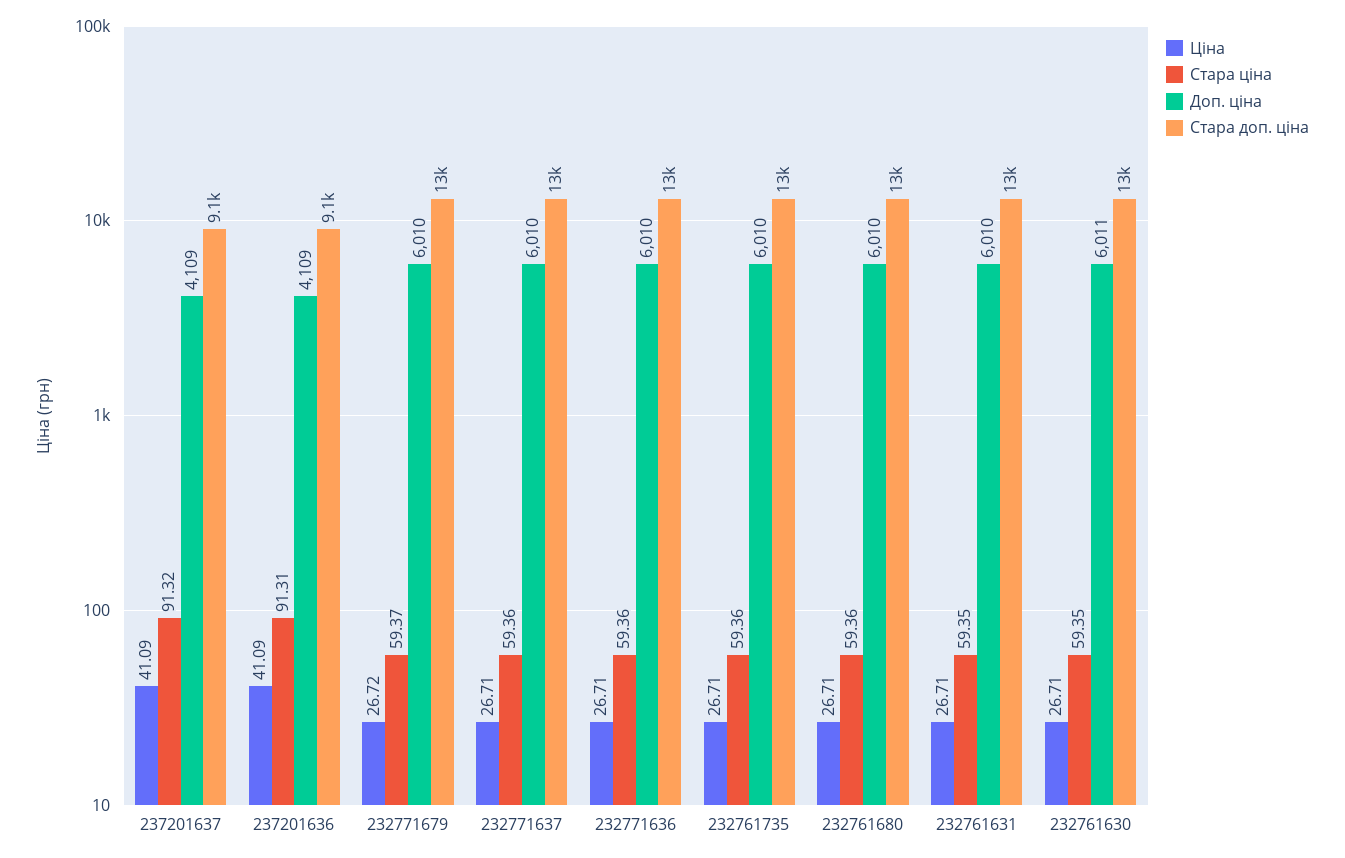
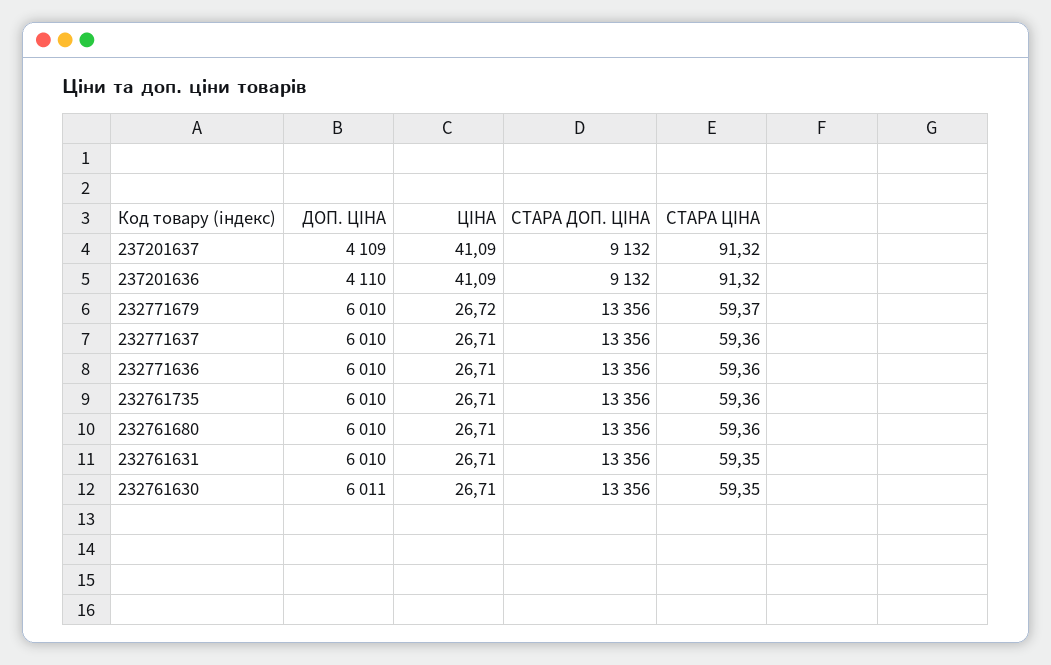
  {
    "Ціна": {
      "237201637": 41.09,
      "237201636": 41.09,
      "232771679": 26.72,
      "232771637": 26.71,
      "232771636": 26.71,
      "232761735": 26.71,
      "232761680": 26.71,
      "232761631": 26.71,
      "232761630": 26.71
    },
    "Стара ціна": {
      "237201637": 91.32,
-     "237201636": 91.31,
+     "237201636": 91.32,
      "232771679": 59.37,
      "232771637": 59.36,
      "232771636": 59.36,
      "232761735": 59.36,
      "232761680": 59.36,
      "232761631": 59.35,
      "232761630": 59.35
    },
    "Доп. ціна": {
      "237201637": 4109,
-     "237201636": 4109,
+     "237201636": 4110,
      "232771679": 6010,
      "232771637": 6010,
      "232771636": 6010,
      "232761735": 6010,
      "232761680": 6010,
      "232761631": 6010,
      "232761630": 6011
    },
    "Стара доп. ціна": {
      "237201637": 9132,
      "237201636": 9132,
      "232771679": 13356,
      "232771637": 13356,
      "232771636": 13356,
      "232761735": 13356,
      "232761680": 13356,
      "232761631": 13356,
      "232761630": 13356
    }
  }

